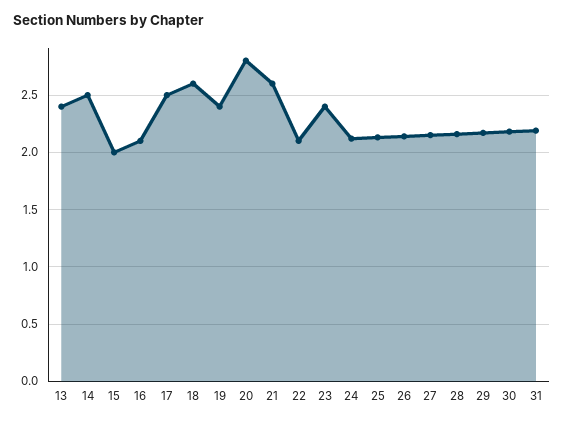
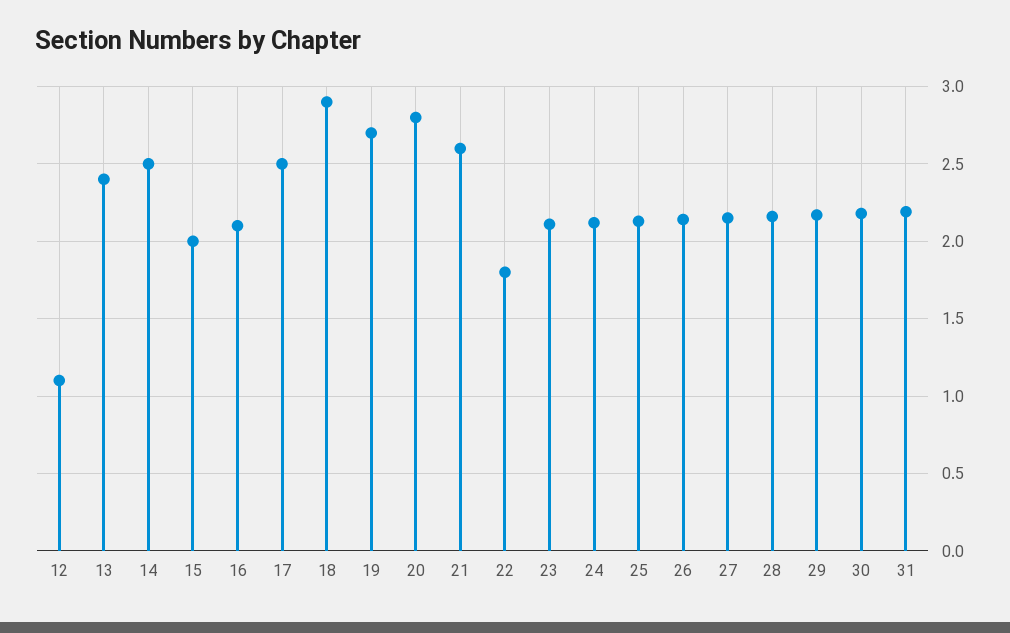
  {
    "13": 2.4,
    "14": 2.5,
    "15": 2,
    "16": 2.1,
    "17": 2.5,
-   "18": 2.6,
+   "18": 2.9,
-   "19": 2.4,
+   "19": 2.7,
    "20": 2.8,
    "21": 2.6,
-   "22": 2.1,
+   "22": 1.8,
-   "23": 2.4,
+   "23": 2.1,
    "24": 2.1,
    "25": 2.15,
    "26": 2.15,
    "27": 2.15,
    "28": 2.15,
    "29": 2.15,
    "30": 2.2,
-   "31": 2.2
+   "31": 2.2,
+   "12": 1.1
  }

